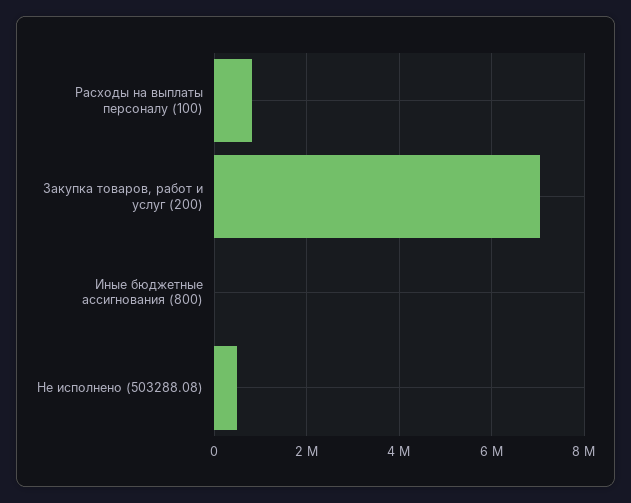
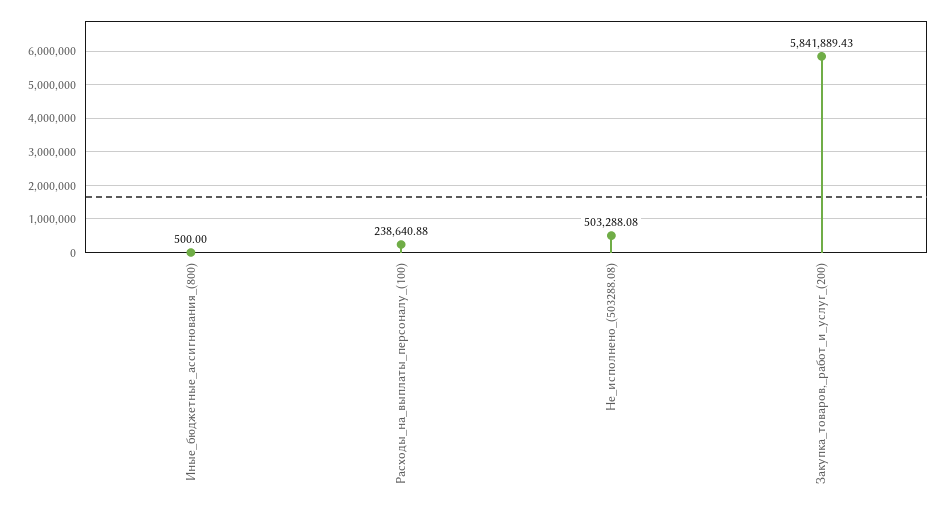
  {
-   "Расходы на выплаты персоналу (100)": 800000,
+   "Расходы на выплаты персоналу (100)": 238640.88,
-   "Закупка товаров, работ и услуг (200)": 7000000,
+   "Закупка товаров, работ и услуг (200)": 5841889.43,
    "Иные бюджетные ассигнования (800)": 500,
    "Не исполнено (503288.08)": 503288.08
  }

